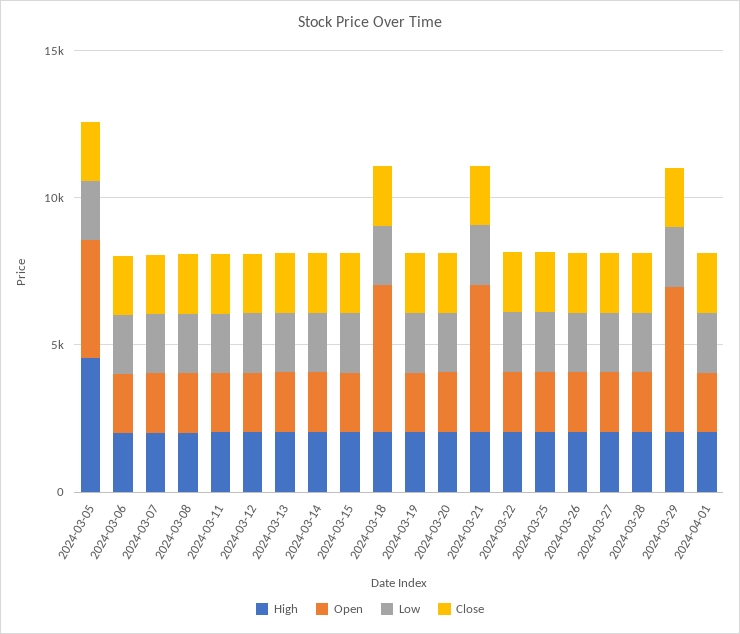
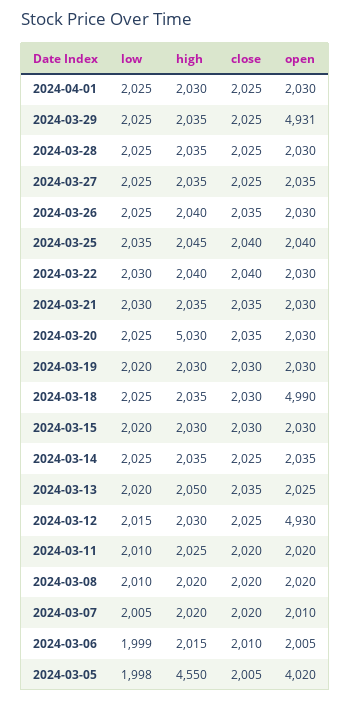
  {
    "High": {
      "2024-03-05": 4550,
      "2024-03-06": 2015,
      "2024-03-07": 2020,
      "2024-03-08": 2020,
      "2024-03-11": 2025,
      "2024-03-12": 2030,
      "2024-03-13": 2050,
      "2024-03-14": 2035,
      "2024-03-15": 2030,
      "2024-03-18": 2035,
      "2024-03-19": 2030,
-     "2024-03-20": 2000,
+     "2024-03-20": 5030,
      "2024-03-21": 2035,
      "2024-03-22": 2040,
      "2024-03-25": 2045,
      "2024-03-26": 2040,
      "2024-03-27": 2035,
      "2024-03-28": 2035,
      "2024-03-29": 2035,
      "2024-04-01": 2030
    },
    "Open": {
      "2024-03-05": 4020,
      "2024-03-06": 2005,
      "2024-03-07": 2010,
      "2024-03-08": 2020,
      "2024-03-11": 2020,
-     "2024-03-12": 2000,
+     "2024-03-12": 4930,
      "2024-03-13": 2025,
      "2024-03-14": 2035,
      "2024-03-15": 2030,
      "2024-03-18": 4990,
      "2024-03-19": 2030,
      "2024-03-20": 2030,
-     "2024-03-21": 5000,
+     "2024-03-21": 2030,
      "2024-03-22": 2030,
      "2024-03-25": 2040,
      "2024-03-26": 2030,
      "2024-03-27": 2035,
      "2024-03-28": 2030,
      "2024-03-29": 4931,
      "2024-04-01": 2030
    },
    "Low": {
      "2024-03-05": 1998,
      "2024-03-06": 1999,
      "2024-03-07": 2005,
      "2024-03-08": 2010,
      "2024-03-11": 2010,
      "2024-03-12": 2015,
      "2024-03-13": 2020,
      "2024-03-14": 2025,
      "2024-03-15": 2020,
      "2024-03-18": 2025,
      "2024-03-19": 2020,
      "2024-03-20": 2025,
      "2024-03-21": 2030,
      "2024-03-22": 2030,
      "2024-03-25": 2035,
      "2024-03-26": 2025,
      "2024-03-27": 2025,
      "2024-03-28": 2025,
      "2024-03-29": 2025,
      "2024-04-01": 2025
    },
    "Close": {
      "2024-03-05": 2005,
      "2024-03-06": 2010,
      "2024-03-07": 2020,
      "2024-03-08": 2020,
      "2024-03-11": 2020,
      "2024-03-12": 2025,
      "2024-03-13": 2035,
      "2024-03-14": 2025,
      "2024-03-15": 2030,
      "2024-03-18": 2030,
      "2024-03-19": 2030,
      "2024-03-20": 2035,
      "2024-03-21": 2035,
      "2024-03-22": 2040,
      "2024-03-25": 2040,
      "2024-03-26": 2035,
      "2024-03-27": 2025,
      "2024-03-28": 2025,
      "2024-03-29": 2025,
      "2024-04-01": 2025
    }
  }

